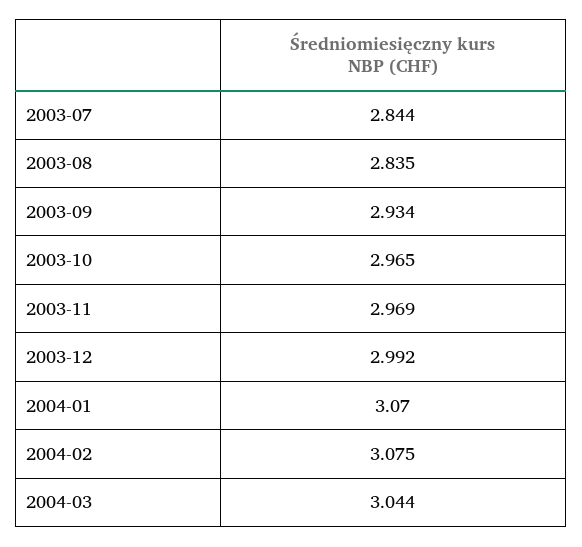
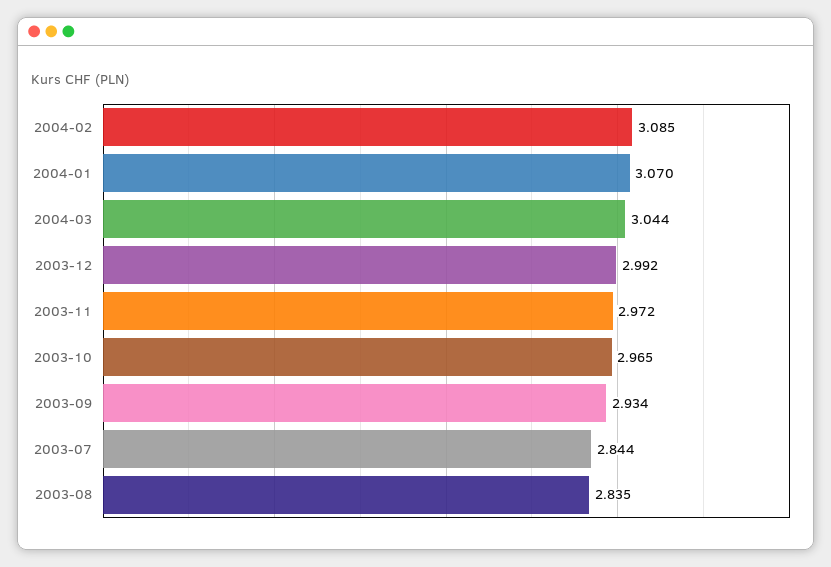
  {
    "2003-07": 2.844,
    "2003-08": 2.835,
    "2003-09": 2.934,
    "2003-10": 2.965,
-   "2003-11": 2.969,
+   "2003-11": 2.972,
    "2003-12": 2.992,
    "2004-01": 3.07,
-   "2004-02": 3.075,
+   "2004-02": 3.085,
    "2004-03": 3.044
  }

